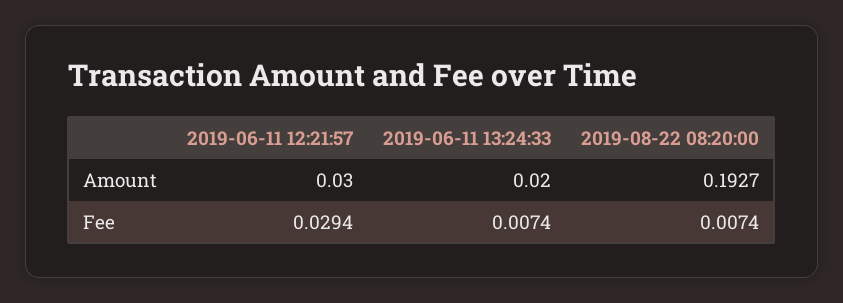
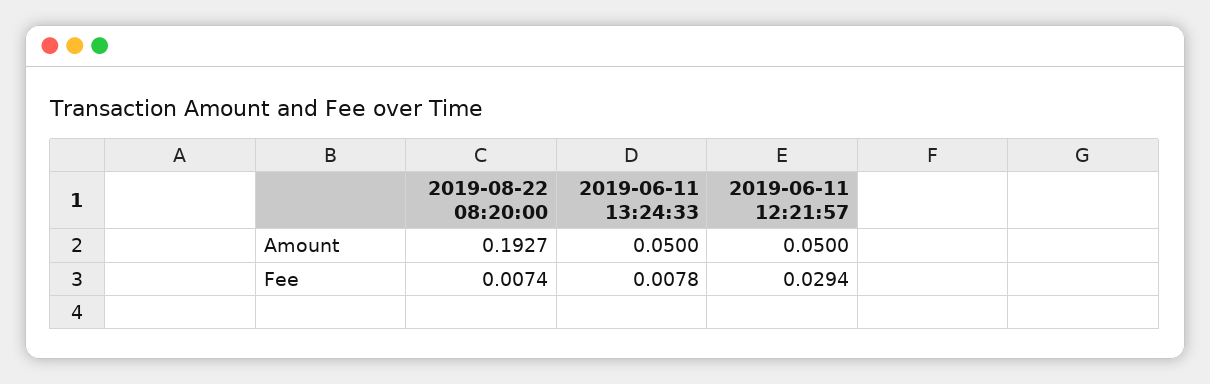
  {
    "2019-06-11 12:21:57": {
-     "Amount": 0.03,
+     "Amount": 0.05,
      "Fee": 0.0294
    },
    "2019-06-11 13:24:33": {
-     "Amount": 0.02,
+     "Amount": 0.05,
-     "Fee": 0.0074
+     "Fee": 0.0078
    },
    "2019-08-22 08:20:00": {
      "Amount": 0.1927,
      "Fee": 0.0074
    }
  }

